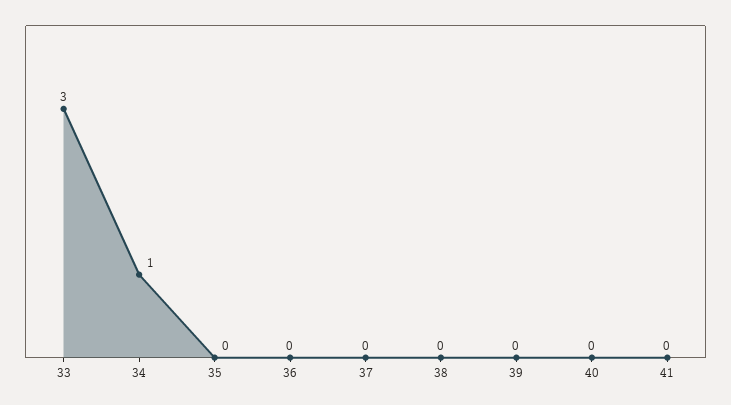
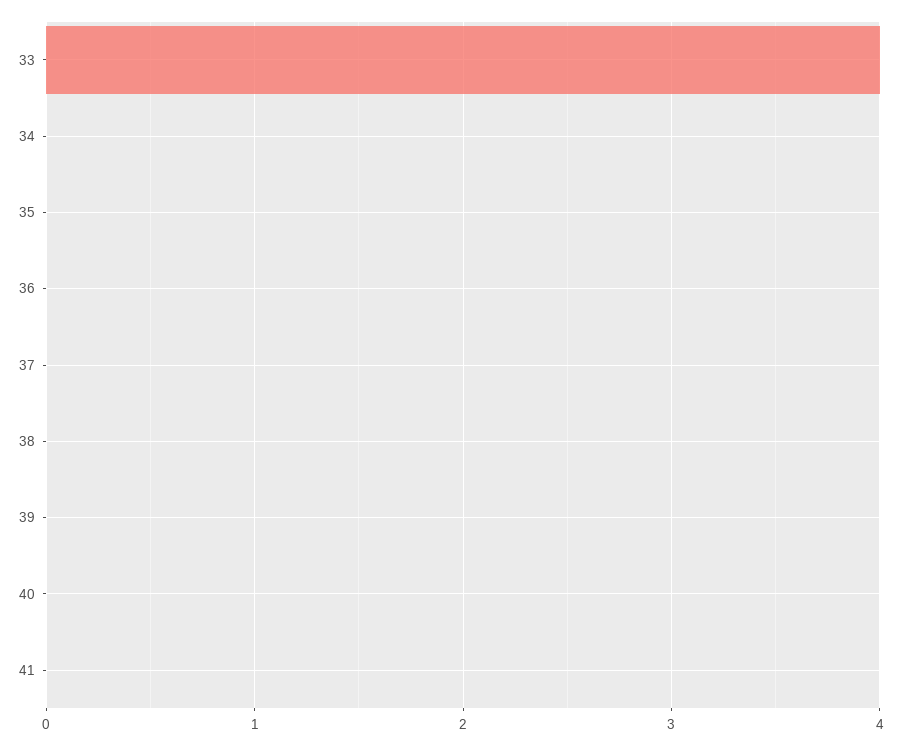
  {
-   "33": 3,
+   "33": 4,
-   "34": 1,
+   "34": 0,
    "35": 0,
    "36": 0,
    "37": 0,
    "38": 0,
    "39": 0,
    "40": 0,
    "41": 0
  }

